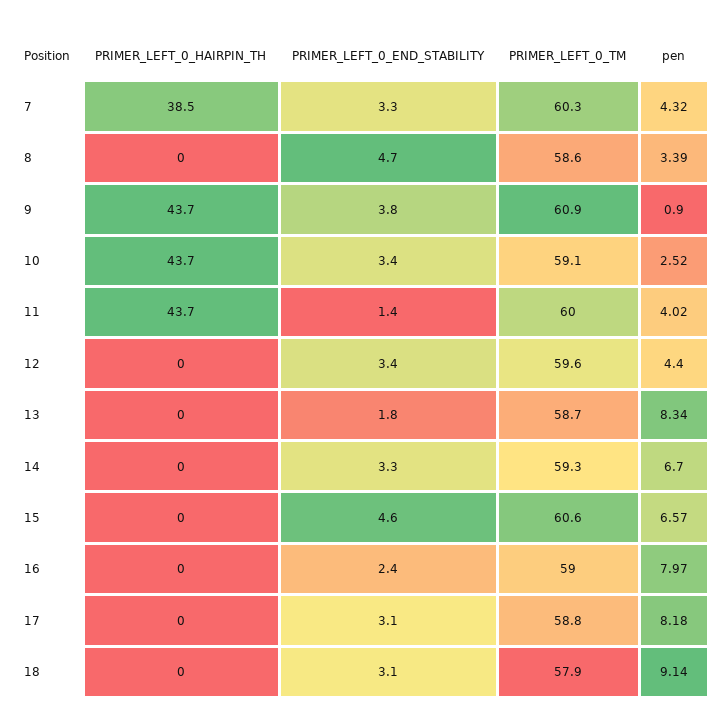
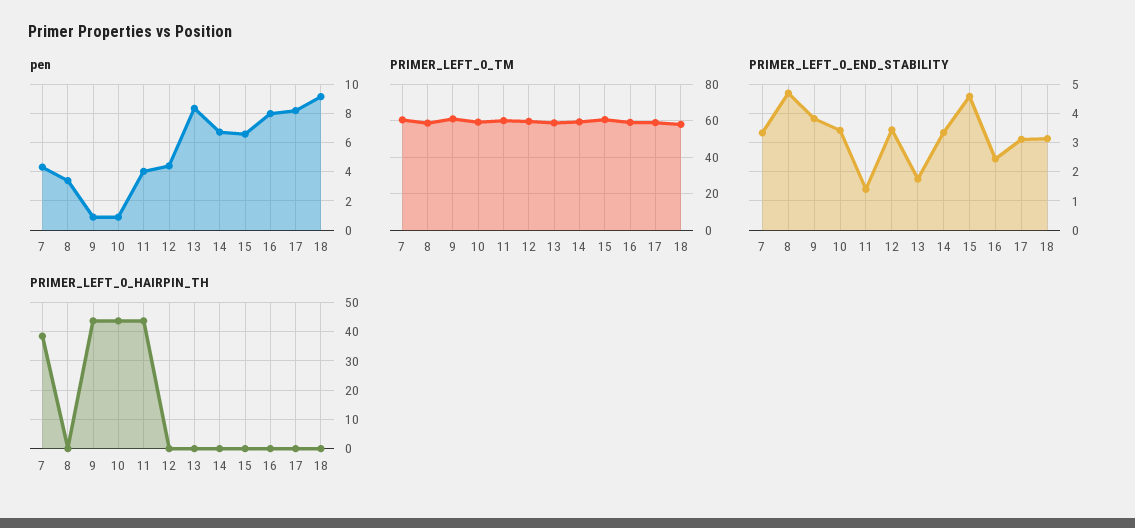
  {
    "PRIMER_LEFT_0_HAIRPIN_TH": {
      "7": 38.5,
      "8": 0,
      "9": 43.7,
      "10": 43.7,
      "11": 43.7,
      "12": 0,
      "13": 0,
      "14": 0,
      "15": 0,
      "16": 0,
      "17": 0,
      "18": 0
    },
    "PRIMER_LEFT_0_END_STABILITY": {
      "7": 3.3,
      "8": 4.7,
      "9": 3.8,
      "10": 3.4,
      "11": 1.4,
      "12": 3.4,
      "13": 1.8,
      "14": 3.3,
      "15": 4.6,
      "16": 2.4,
      "17": 3.1,
      "18": 3.1
    },
    "PRIMER_LEFT_0_TM": {
      "7": 60.3,
      "8": 58.6,
      "9": 60.9,
      "10": 59.1,
      "11": 60,
      "12": 59.6,
      "13": 58.7,
      "14": 59.3,
      "15": 60.6,
      "16": 59,
      "17": 58.8,
      "18": 57.9
    },
    "pen": {
      "7": 4.32,
      "8": 3.39,
      "9": 0.9,
-     "10": 2.52,
+     "10": 1,
      "11": 4.02,
      "12": 4.4,
      "13": 8.34,
      "14": 6.7,
      "15": 6.57,
      "16": 7.97,
      "17": 8.18,
      "18": 9.14
    }
  }

